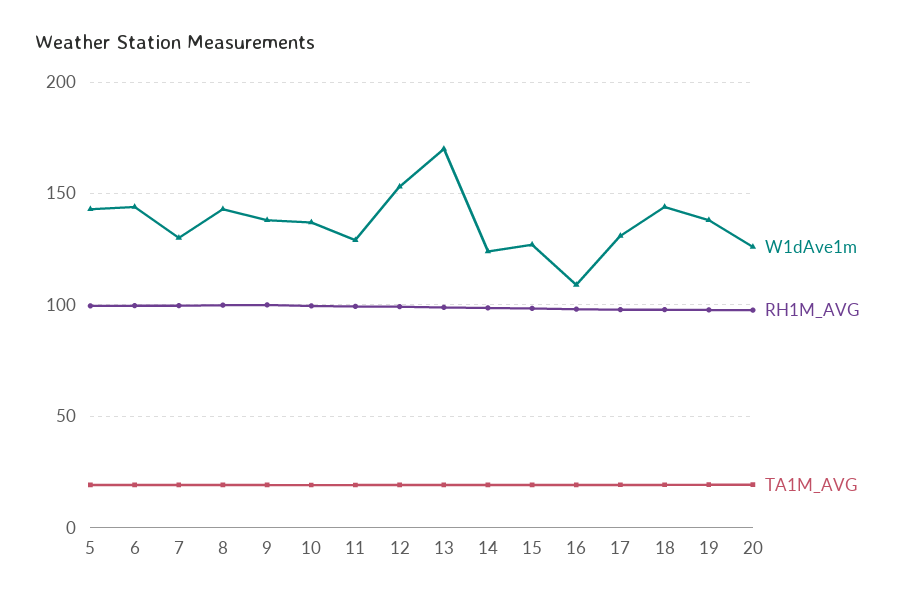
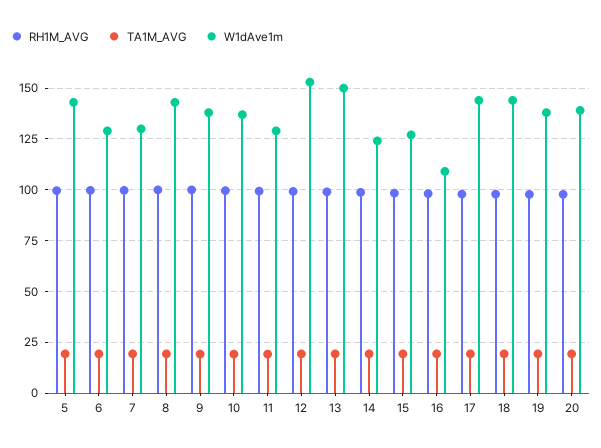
  {
    "W1dAve1m": {
      "5": 145,
-     "6": 145,
+     "6": 130,
      "7": 130,
      "8": 145,
      "9": 140,
      "10": 135,
      "11": 130,
      "12": 155,
-     "13": 170,
+     "13": 150,
      "14": 125,
      "15": 125,
      "16": 110,
-     "17": 130,
+     "17": 145,
      "18": 145,
      "19": 140,
-     "20": 125
+     "20": 140
    },
    "RH1M_AVG": {
      "5": 100,
      "6": 100,
      "7": 100,
      "8": 100,
      "9": 100,
      "10": 100,
      "11": 100,
      "12": 100,
      "13": 100,
      "14": 100,
      "15": 100,
      "16": 100,
      "17": 100,
      "18": 100,
      "19": 100,
      "20": 100
    },
    "TA1M_AVG": {
      "5": 20,
      "6": 20,
      "7": 20,
      "8": 20,
      "9": 20,
      "10": 20,
      "11": 20,
      "12": 20,
      "13": 20,
      "14": 20,
      "15": 20,
      "16": 20,
      "17": 20,
      "18": 20,
      "19": 20,
      "20": 20
    }
  }

